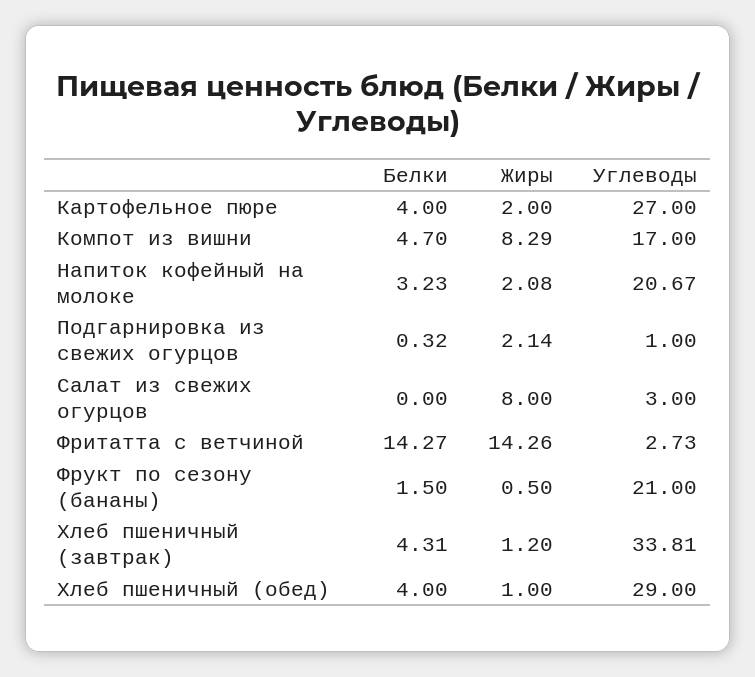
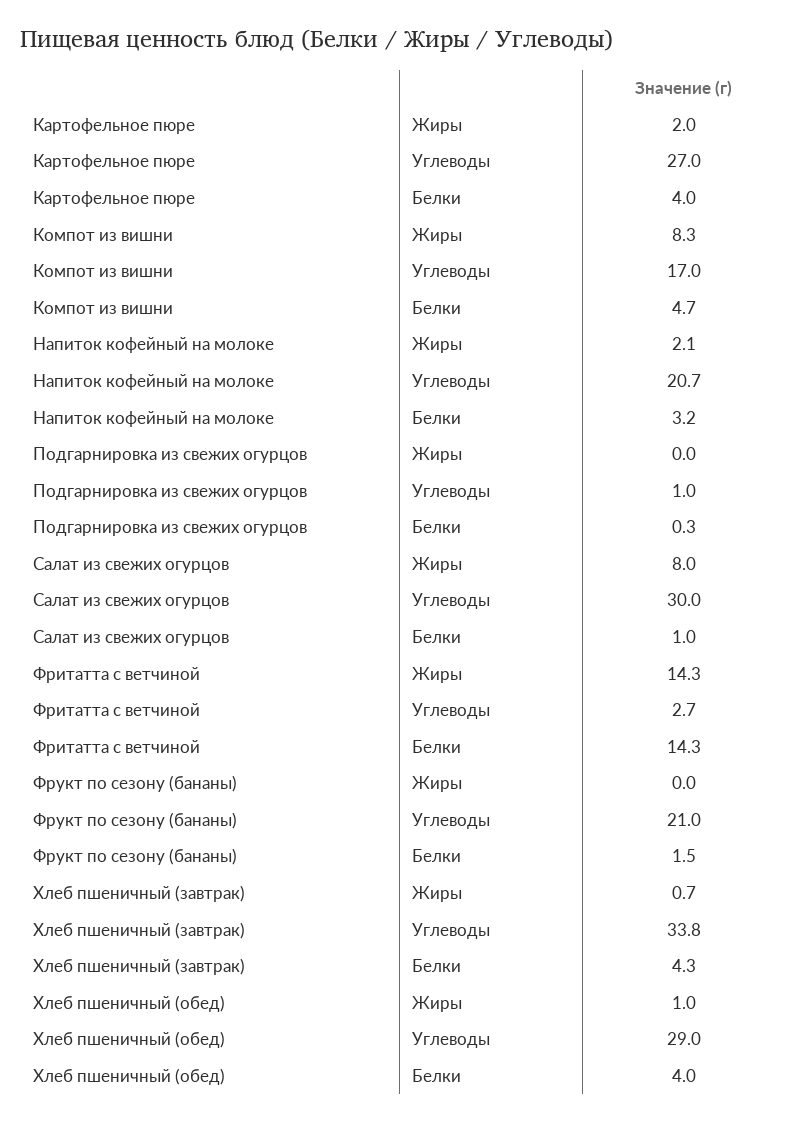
  {
    "Белки": {
      "Картофельное пюре": 4,
      "Компот из вишни": 4.7,
      "Напиток кофейный на молоке": 3.23,
      "Подгарнировка из свежих огурцов": 0.32,
-     "Салат из свежих огурцов": 0,
+     "Салат из свежих огурцов": 1,
      "Фритатта с ветчиной": 14.27,
      "Фрукт по сезону (бананы)": 1.5,
      "Хлеб пшеничный (завтрак)": 4.31,
      "Хлеб пшеничный (обед)": 4
    },
    "Жиры": {
      "Картофельное пюре": 2,
      "Компот из вишни": 8.29,
      "Напиток кофейный на молоке": 2.08,
-     "Подгарнировка из свежих огурцов": 2.14,
+     "Подгарнировка из свежих огурцов": 0,
      "Салат из свежих огурцов": 8,
      "Фритатта с ветчиной": 14.26,
-     "Фрукт по сезону (бананы)": 0.5,
+     "Фрукт по сезону (бананы)": 0,
-     "Хлеб пшеничный (завтрак)": 1.2,
+     "Хлеб пшеничный (завтрак)": 0.7,
      "Хлеб пшеничный (обед)": 1
    },
    "Углеводы": {
      "Картофельное пюре": 27,
      "Компот из вишни": 17,
      "Напиток кофейный на молоке": 20.67,
      "Подгарнировка из свежих огурцов": 1,
-     "Салат из свежих огурцов": 3,
+     "Салат из свежих огурцов": 30,
      "Фритатта с ветчиной": 2.73,
      "Фрукт по сезону (бананы)": 21,
      "Хлеб пшеничный (завтрак)": 33.81,
      "Хлеб пшеничный (обед)": 29
    }
  }

